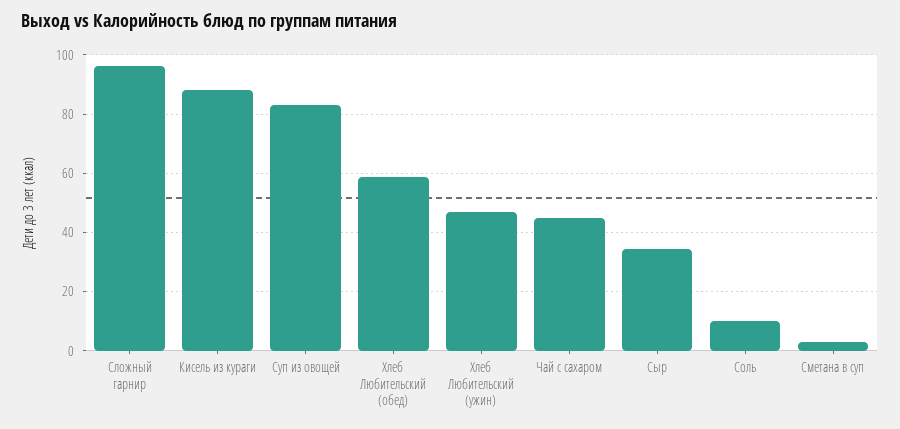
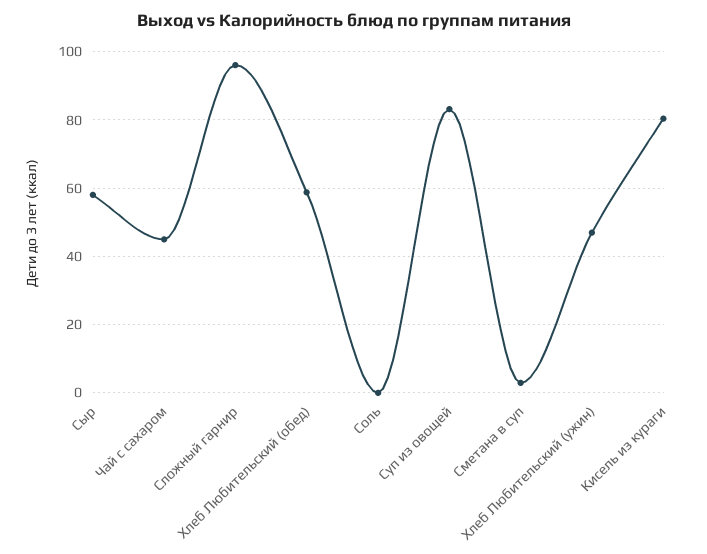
  {
    "Сложный гарнир": 96,
-   "Кисель из кураги": 87.5,
+   "Кисель из кураги": 80,
    "Суп из овощей": 84,
    "Хлеб Любительский (обед)": 58,
    "Хлеб Любительский (ужин)": 48,
    "Чай с сахаром": 46,
-   "Сыр": 35,
+   "Сыр": 58,
-   "Соль": 10,
+   "Соль": 0,
    "Сметана в суп": 2
  }

